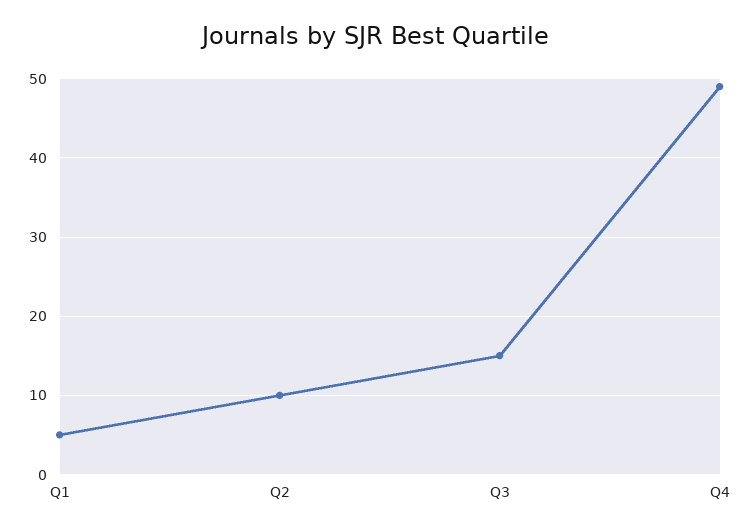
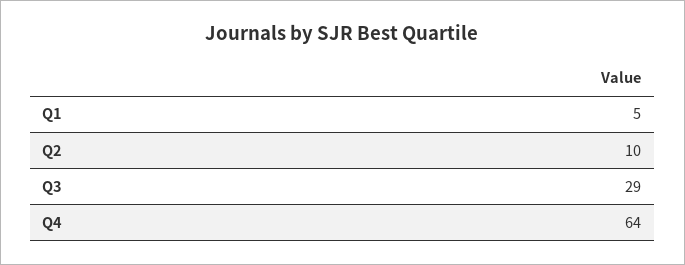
  {
    "Q1": 5,
    "Q2": 10,
-   "Q3": 15,
+   "Q3": 29,
-   "Q4": 49
+   "Q4": 64
  }

